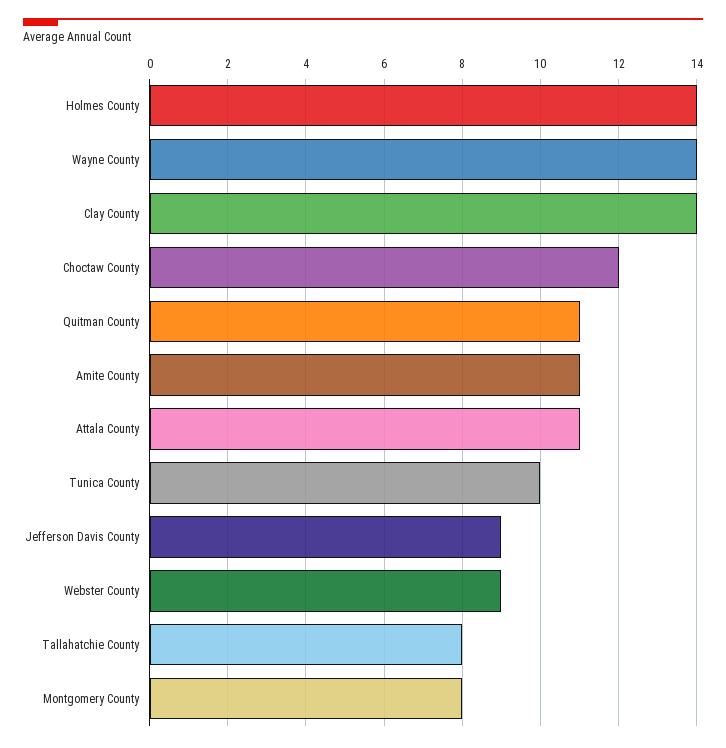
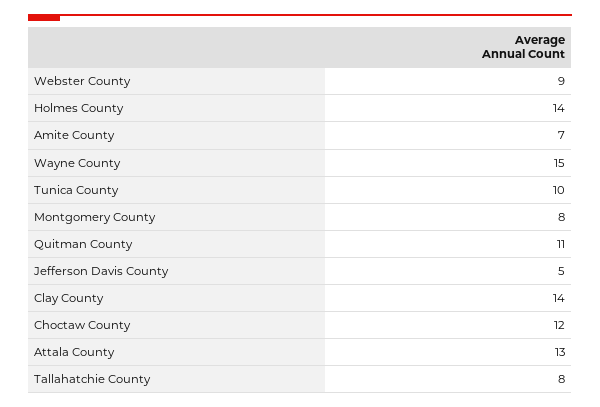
  {
    "Holmes County": 14,
-   "Wayne County": 14,
+   "Wayne County": 15,
    "Clay County": 14,
    "Choctaw County": 12,
    "Quitman County": 11,
-   "Amite County": 11,
+   "Amite County": 7,
-   "Attala County": 11,
+   "Attala County": 13,
    "Tunica County": 10,
-   "Jefferson Davis County": 9,
+   "Jefferson Davis County": 5,
    "Webster County": 9,
    "Tallahatchie County": 8,
    "Montgomery County": 8
  }

